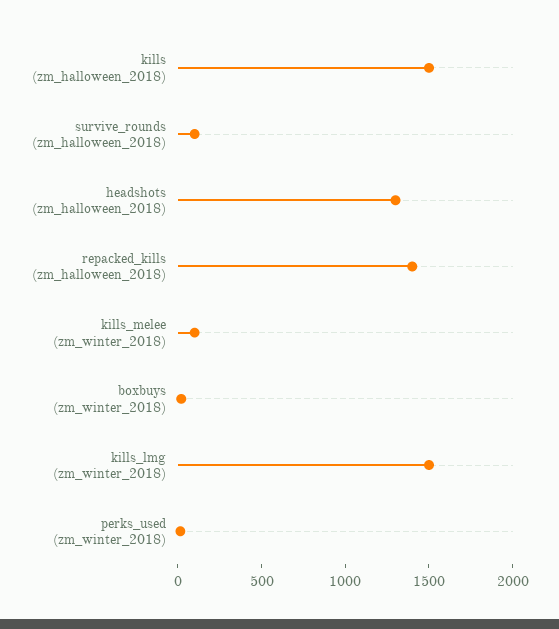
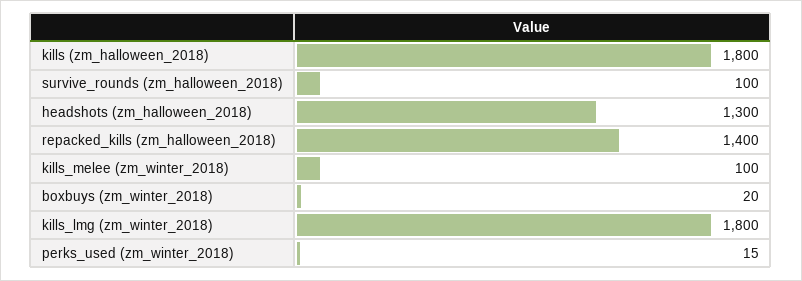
  {
-   "kills (zm_halloween_2018)": 1500,
+   "kills (zm_halloween_2018)": 1800,
    "survive_rounds (zm_halloween_2018)": 100,
    "headshots (zm_halloween_2018)": 1300,
    "repacked_kills (zm_halloween_2018)": 1400,
    "kills_melee (zm_winter_2018)": 100,
    "boxbuys (zm_winter_2018)": 20,
-   "kills_lmg (zm_winter_2018)": 1500,
+   "kills_lmg (zm_winter_2018)": 1800,
    "perks_used (zm_winter_2018)": 15
  }

